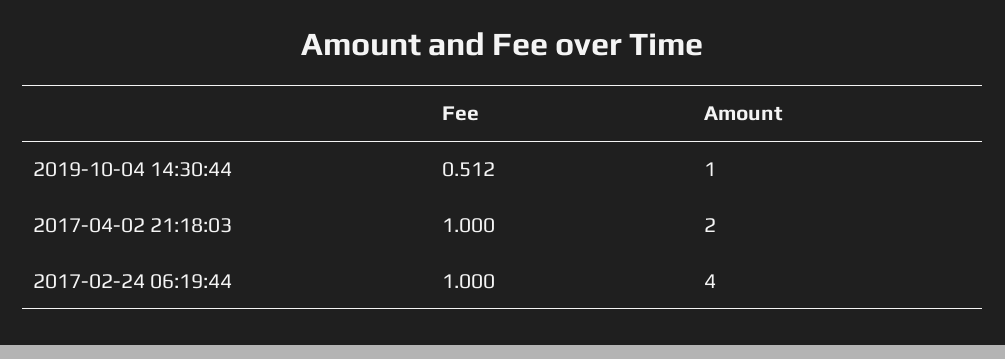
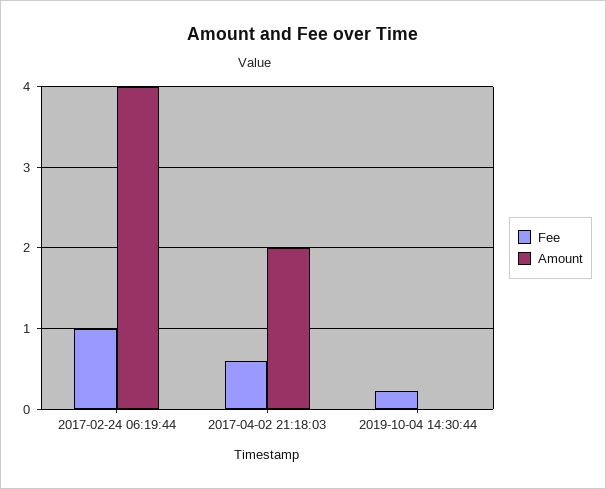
  {
    "Fee": {
-     "2019-10-04 14:30:44": 0.512,
+     "2019-10-04 14:30:44": 0.2,
-     "2017-04-02 21:18:03": 1,
+     "2017-04-02 21:18:03": 0.6,
      "2017-02-24 06:19:44": 1
    },
    "Amount": {
-     "2019-10-04 14:30:44": 1,
+     "2019-10-04 14:30:44": 0,
      "2017-04-02 21:18:03": 2,
      "2017-02-24 06:19:44": 4
    }
  }

